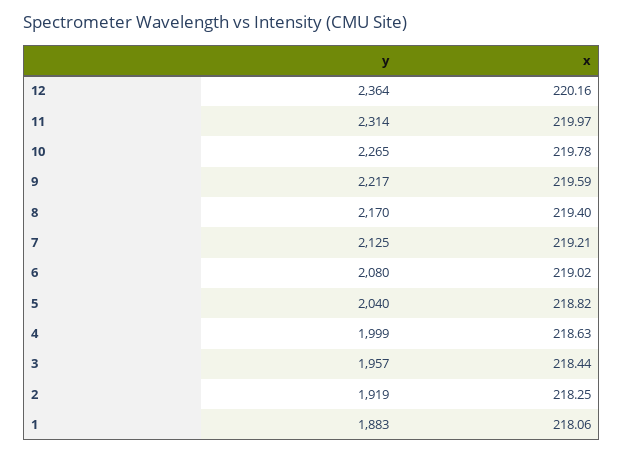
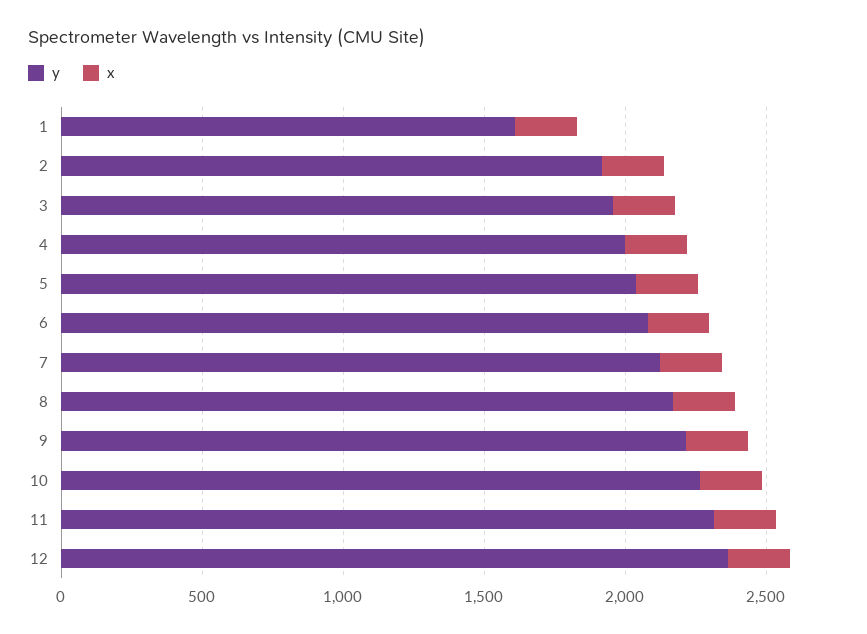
  {
    "y": {
      "12": 2364,
      "11": 2314,
      "10": 2265,
      "9": 2217,
      "8": 2170,
      "7": 2125,
      "6": 2080,
      "5": 2040,
      "4": 1999,
      "3": 1957,
      "2": 1919,
-     "1": 1883
+     "1": 1600
    },
    "x": {
      "12": 220.16,
      "11": 219.97,
      "10": 219.78,
      "9": 219.59,
      "8": 219.4,
      "7": 219.21,
      "6": 219.02,
      "5": 218.82,
      "4": 218.63,
      "3": 218.44,
      "2": 218.25,
      "1": 218.06
    }
  }

